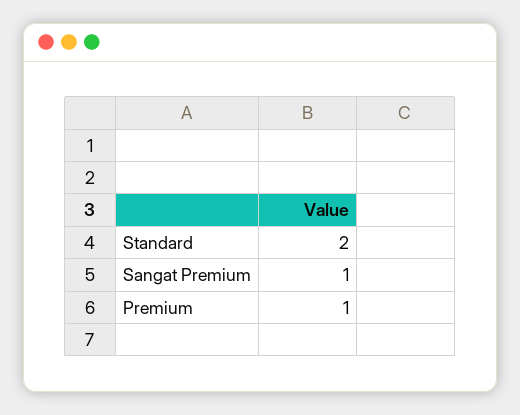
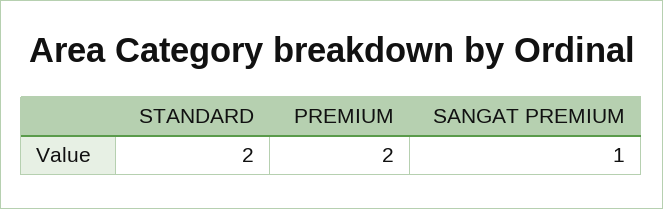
  {
    "Standard": 2,
    "Sangat Premium": 1,
-   "Premium": 1
+   "Premium": 2
  }

